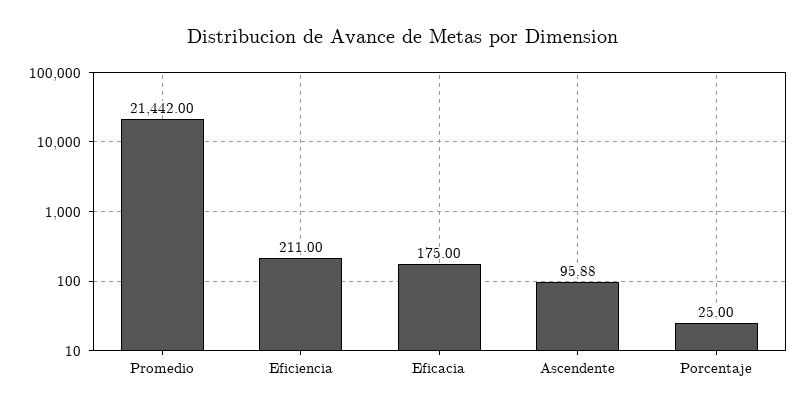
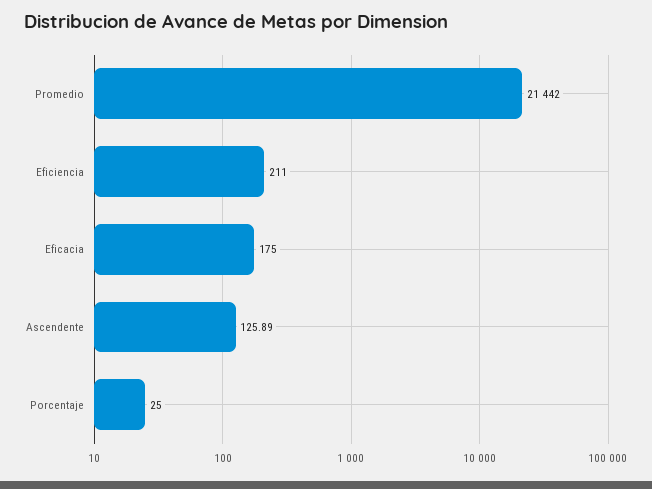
  {
    "Promedio": 21442,
    "Eficiencia": 211,
    "Eficacia": 175,
-   "Ascendente": 95.88,
+   "Ascendente": 125.89,
    "Porcentaje": 25
  }

